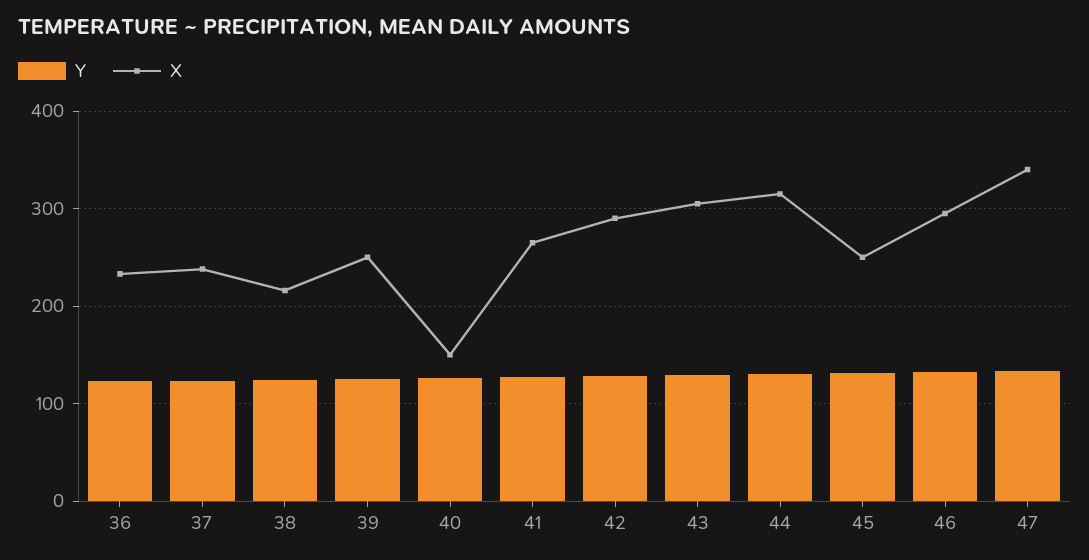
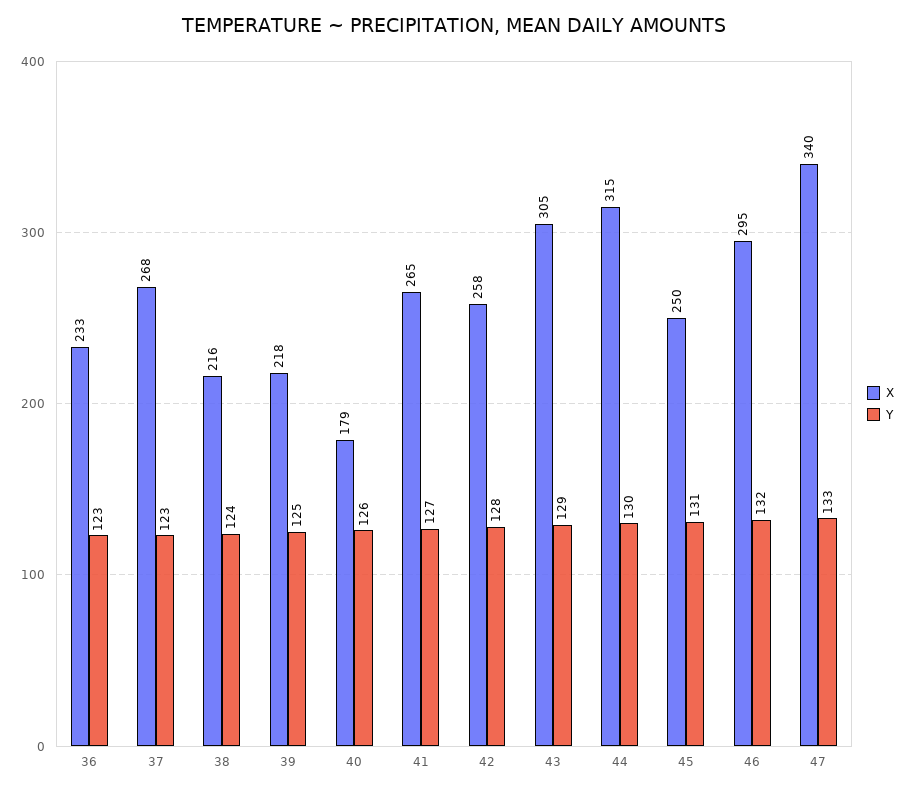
  {
    "Y": {
      "36": 123,
      "37": 123,
      "38": 124,
      "39": 125,
      "40": 126,
      "41": 127,
      "42": 128,
      "43": 129,
      "44": 130,
      "45": 131,
      "46": 132,
      "47": 133
    },
    "X": {
      "36": 233,
-     "37": 240,
+     "37": 268,
      "38": 216,
-     "39": 250,
+     "39": 218,
-     "40": 150,
+     "40": 179,
      "41": 265,
-     "42": 290,
+     "42": 258,
      "43": 305,
      "44": 315,
      "45": 250,
      "46": 295,
      "47": 340
    }
  }

